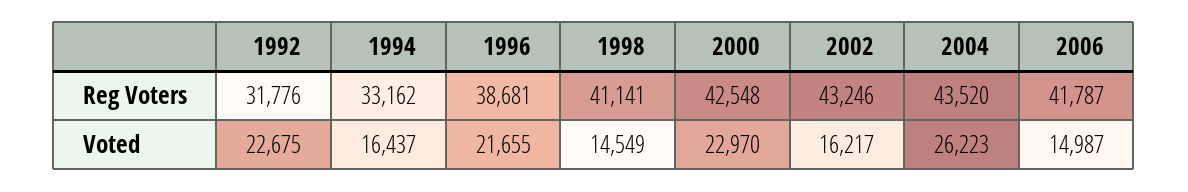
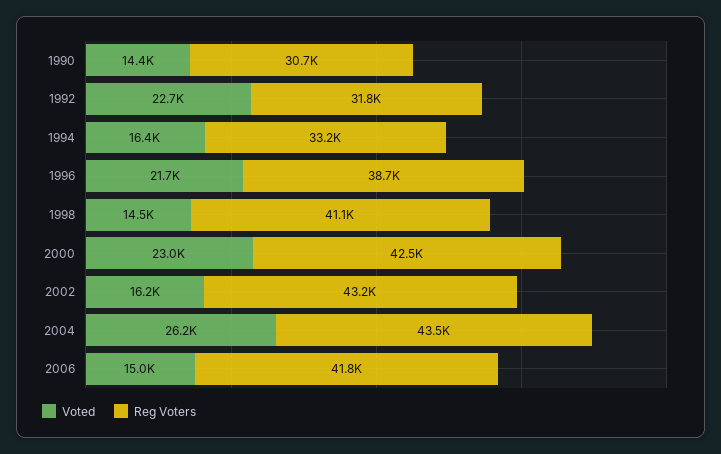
  {
    "Reg Voters": {
      "1992": 31776,
      "1994": 33162,
      "1996": 38681,
      "1998": 41141,
      "2000": 42548,
      "2002": 43246,
      "2004": 43520,
-     "2006": 41787
+     "2006": 41787,
+     "1990": 30700
    },
    "Voted": {
      "1992": 22675,
      "1994": 16437,
      "1996": 21655,
      "1998": 14549,
      "2000": 22970,
      "2002": 16217,
      "2004": 26223,
-     "2006": 14987
+     "2006": 14987,
+     "1990": 14400
    }
  }

